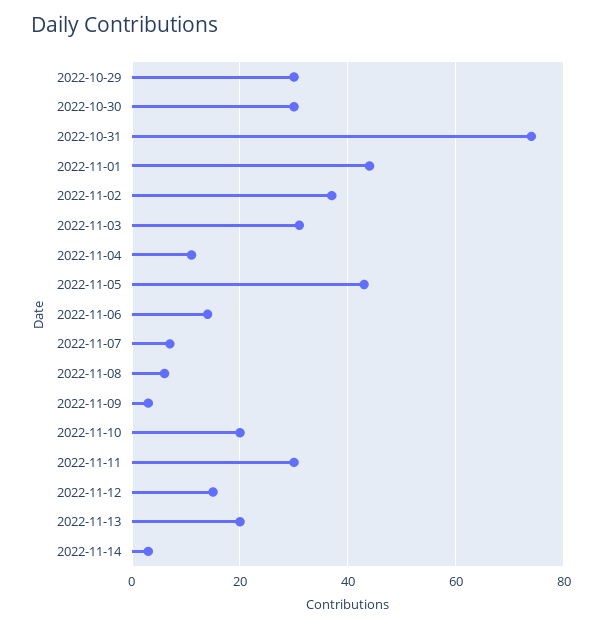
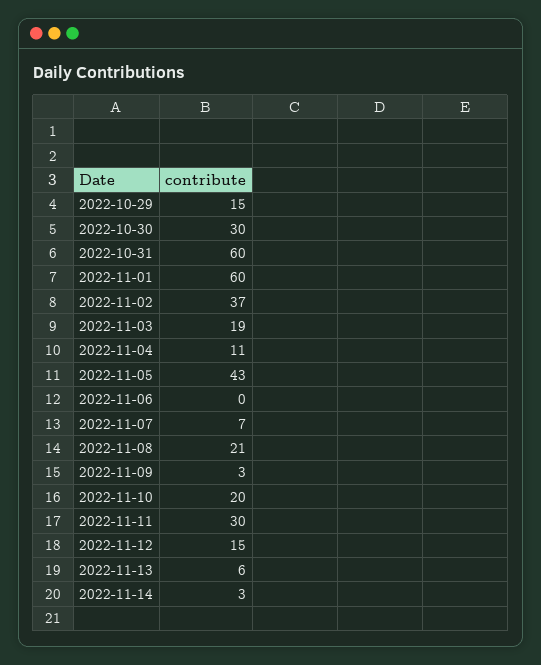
  {
-   "2022-10-29": 30,
+   "2022-10-29": 15,
    "2022-10-30": 30,
-   "2022-10-31": 75,
+   "2022-10-31": 60,
-   "2022-11-01": 45,
+   "2022-11-01": 60,
    "2022-11-02": 37,
-   "2022-11-03": 30,
+   "2022-11-03": 19,
    "2022-11-04": 11,
    "2022-11-05": 43,
-   "2022-11-06": 15,
+   "2022-11-06": 0,
    "2022-11-07": 7,
-   "2022-11-08": 5,
+   "2022-11-08": 21,
    "2022-11-09": 3,
    "2022-11-10": 20,
    "2022-11-11": 30,
    "2022-11-12": 15,
-   "2022-11-13": 20,
+   "2022-11-13": 6,
    "2022-11-14": 3
  }

